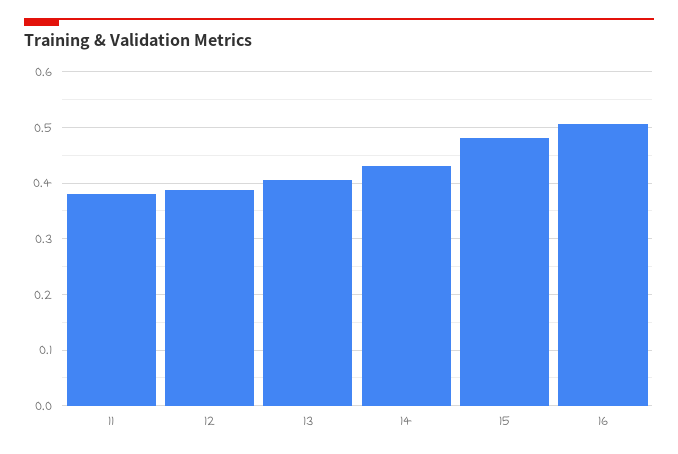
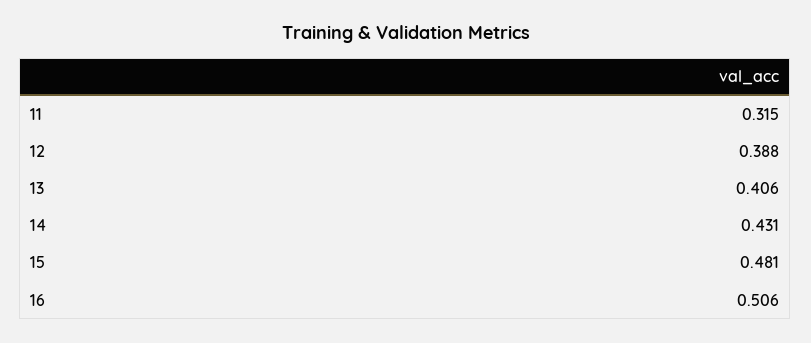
  {
-   "11": 0.38,
+   "11": 0.315,
    "12": 0.388,
    "13": 0.406,
    "14": 0.431,
    "15": 0.481,
    "16": 0.506
  }

